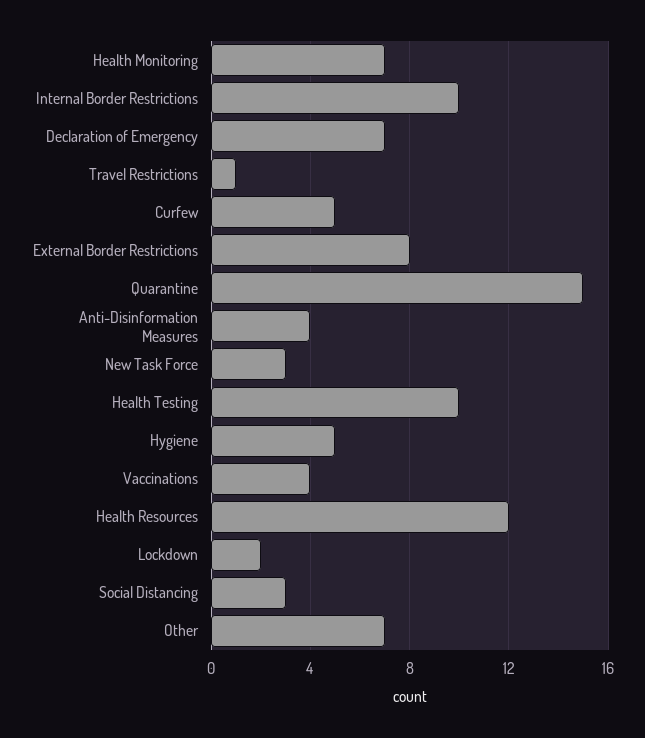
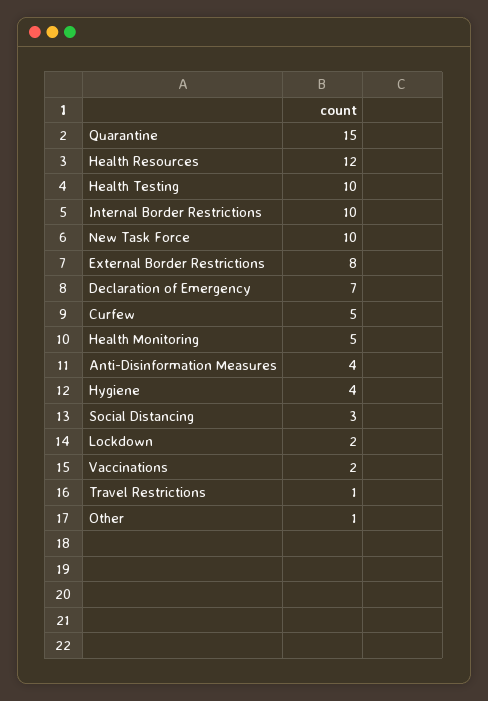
  {
-   "Health Monitoring": 7,
+   "Health Monitoring": 5,
    "Internal Border Restrictions": 10,
    "Declaration of Emergency": 7,
    "Travel Restrictions": 1,
    "Curfew": 5,
    "External Border Restrictions": 8,
    "Quarantine": 15,
    "Anti-Disinformation Measures": 4,
-   "New Task Force": 3,
+   "New Task Force": 10,
    "Health Testing": 10,
-   "Hygiene": 5,
+   "Hygiene": 4,
-   "Vaccinations": 4,
+   "Vaccinations": 2,
    "Health Resources": 12,
    "Lockdown": 2,
    "Social Distancing": 3,
-   "Other": 7
+   "Other": 1
  }

